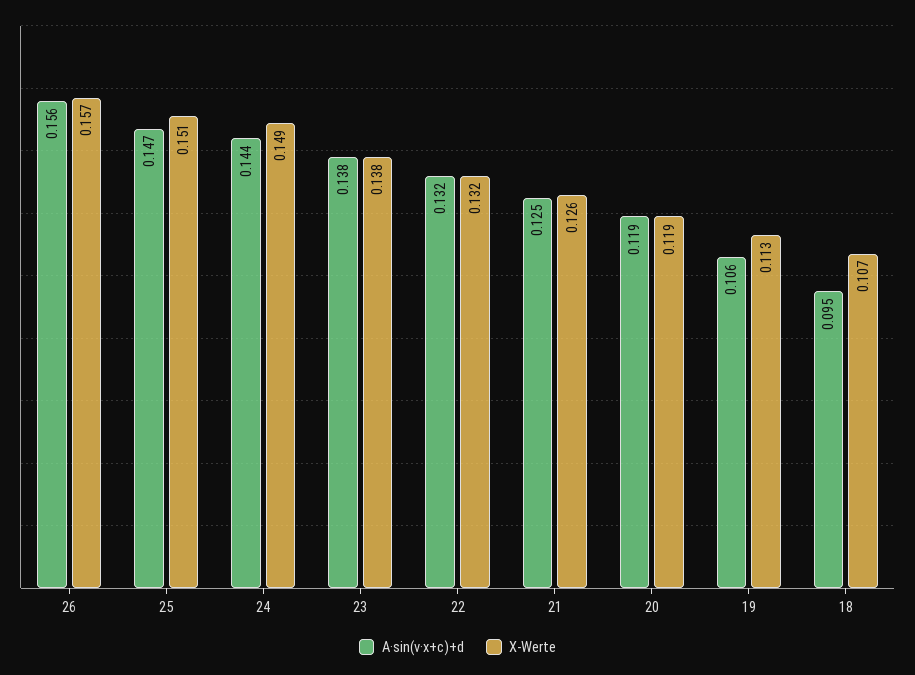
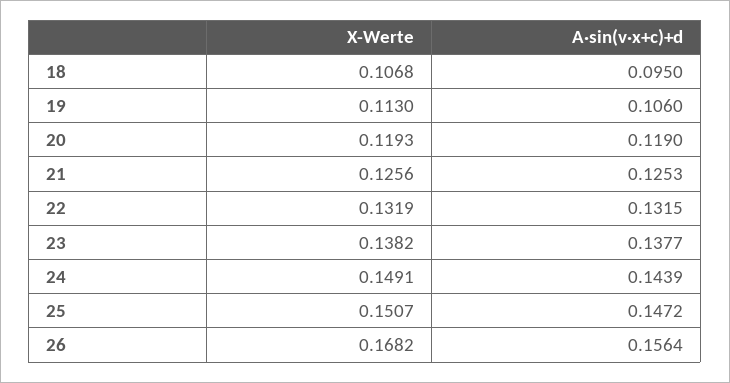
  {
    "A·sin(v·x+c)+d": {
      "26": 0.1564,
      "25": 0.1472,
      "24": 0.1439,
      "23": 0.1377,
      "22": 0.1315,
      "21": 0.1253,
      "20": 0.119,
      "19": 0.106,
      "18": 0.095
    },
    "X-Werte": {
-     "26": 0.157,
+     "26": 0.1682,
      "25": 0.1507,
      "24": 0.1491,
      "23": 0.1382,
      "22": 0.1319,
      "21": 0.1256,
      "20": 0.1193,
      "19": 0.113,
      "18": 0.1068
    }
  }

